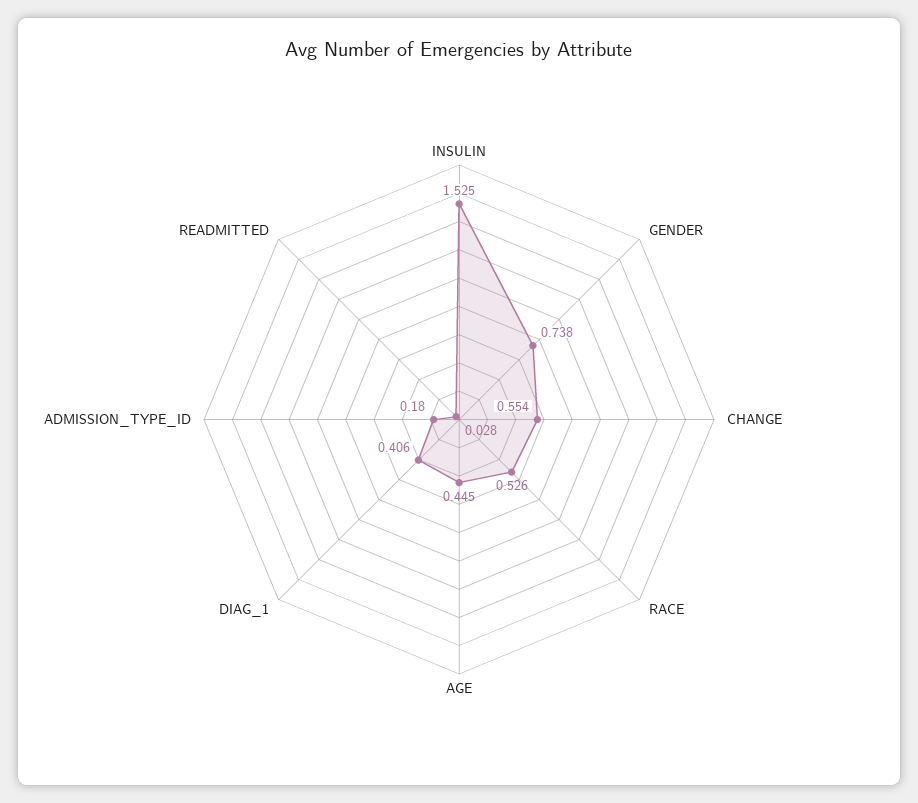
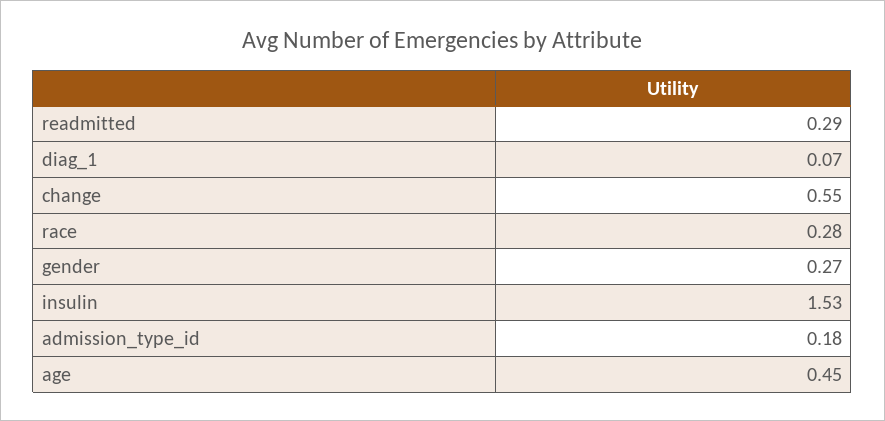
  {
    "INSULIN": 1.525,
-   "GENDER": 0.738,
+   "GENDER": 0.27,
    "CHANGE": 0.554,
-   "RACE": 0.526,
+   "RACE": 0.28,
    "AGE": 0.445,
-   "DIAG_1": 0.406,
+   "DIAG_1": 0.07,
    "ADMISSION_TYPE_ID": 0.18,
-   "READMITTED": 0.028
+   "READMITTED": 0.29
  }

